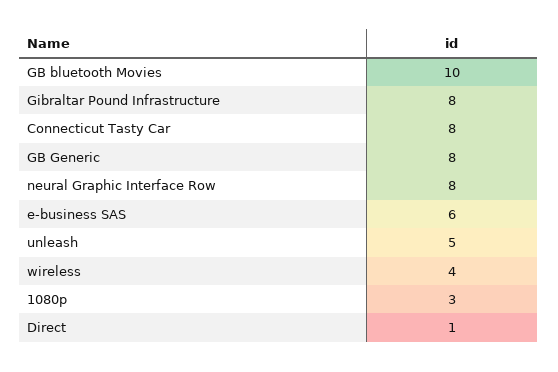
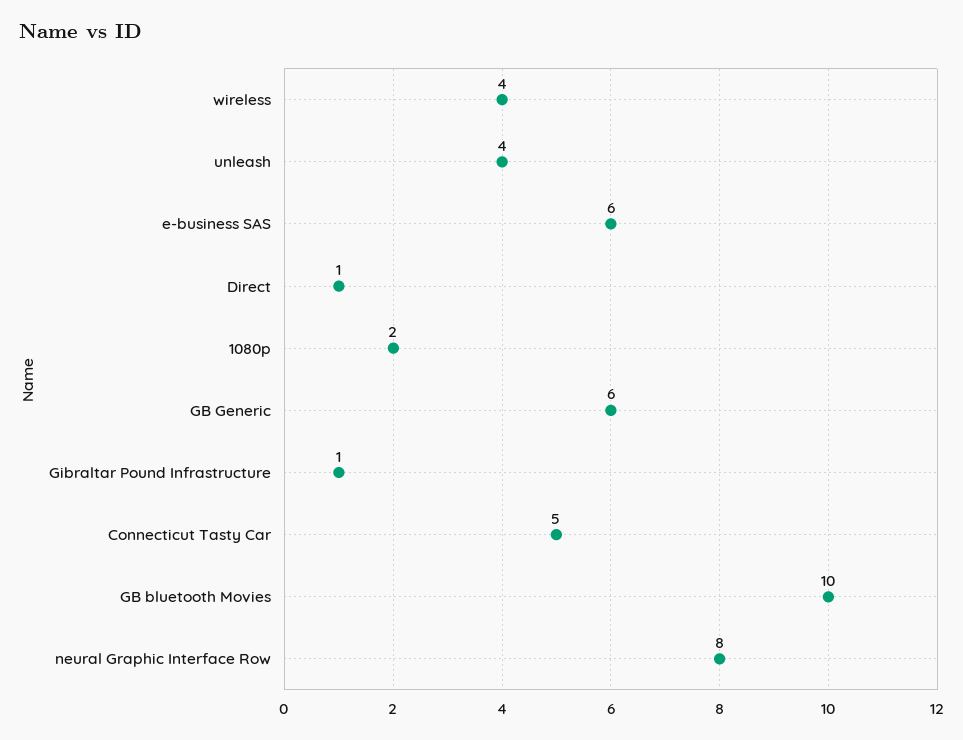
  {
    "GB bluetooth Movies": 10,
-   "Gibraltar Pound Infrastructure": 8,
+   "Gibraltar Pound Infrastructure": 1,
-   "Connecticut Tasty Car": 8,
+   "Connecticut Tasty Car": 5,
-   "GB Generic": 8,
+   "GB Generic": 6,
    "neural Graphic Interface Row": 8,
    "e-business SAS": 6,
-   "unleash": 5,
+   "unleash": 4,
    "wireless": 4,
-   "1080p": 3,
+   "1080p": 2,
    "Direct": 1
  }

